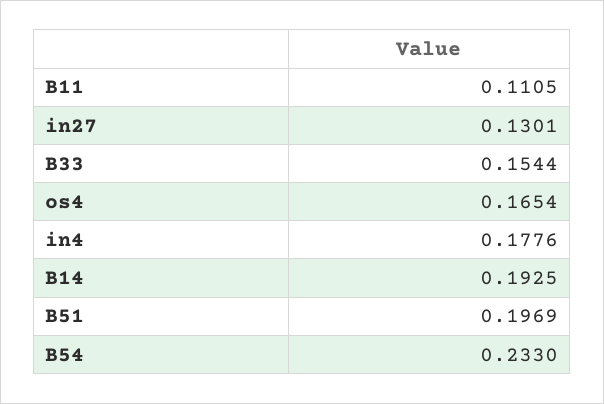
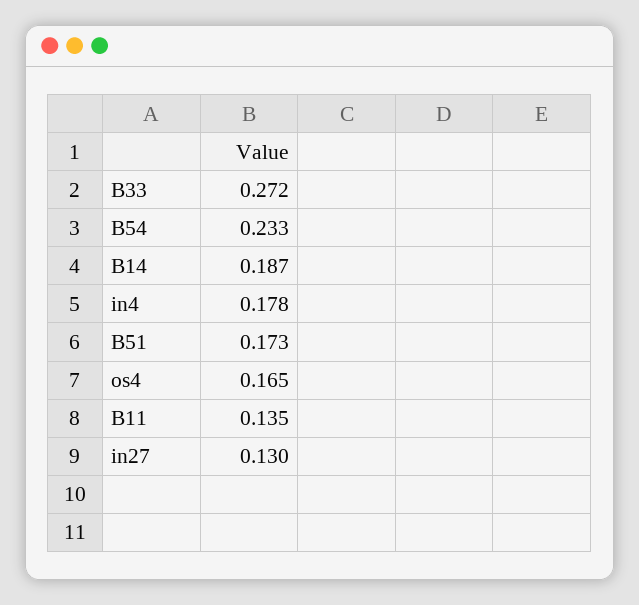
  {
-   "B11": 0.1105,
+   "B11": 0.135,
    "in27": 0.1301,
-   "B33": 0.1544,
+   "B33": 0.272,
    "os4": 0.1654,
    "in4": 0.1776,
-   "B14": 0.1925,
+   "B14": 0.187,
-   "B51": 0.1969,
+   "B51": 0.173,
    "B54": 0.233
  }

